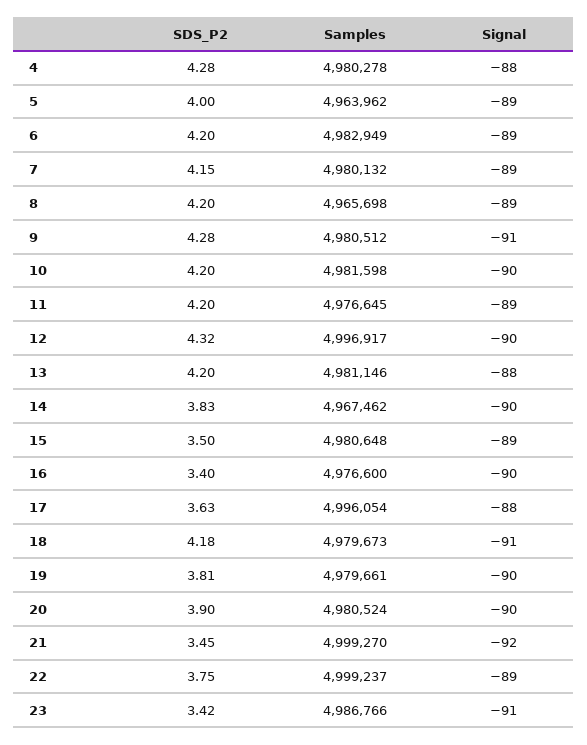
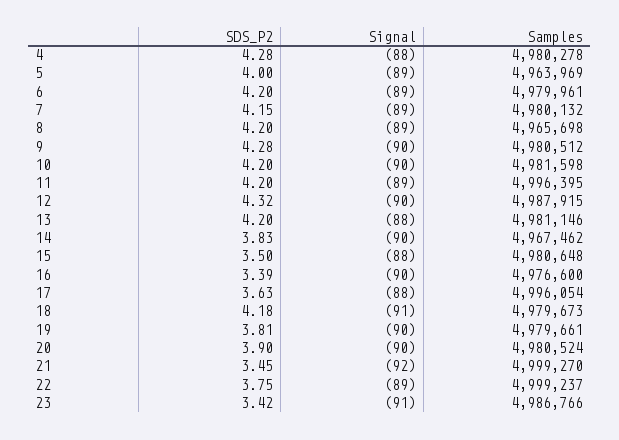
  {
    "SDS_P2": {
      "4": 4.28,
      "5": 4,
      "6": 4.2,
      "7": 4.15,
      "8": 4.2,
      "9": 4.28,
      "10": 4.2,
      "11": 4.2,
      "12": 4.32,
      "13": 4.2,
      "14": 3.83,
      "15": 3.5,
-     "16": 3.4,
+     "16": 3.39,
      "17": 3.63,
      "18": 4.18,
      "19": 3.81,
      "20": 3.9,
      "21": 3.45,
      "22": 3.75,
      "23": 3.42
    },
    "Samples": {
      "4": 4980278,
-     "5": 4963962,
+     "5": 4963969,
-     "6": 4982949,
+     "6": 4979961,
      "7": 4980132,
      "8": 4965698,
      "9": 4980512,
      "10": 4981598,
-     "11": 4976645,
+     "11": 4996395,
-     "12": 4996917,
+     "12": 4987915,
      "13": 4981146,
      "14": 4967462,
      "15": 4980648,
      "16": 4976600,
      "17": 4996054,
      "18": 4979673,
      "19": 4979661,
      "20": 4980524,
      "21": 4999270,
      "22": 4999237,
      "23": 4986766
    },
    "Signal": {
      "4": -88,
      "5": -89,
      "6": -89,
      "7": -89,
      "8": -89,
-     "9": -91,
+     "9": -90,
      "10": -90,
      "11": -89,
      "12": -90,
      "13": -88,
      "14": -90,
-     "15": -89,
+     "15": -88,
      "16": -90,
      "17": -88,
      "18": -91,
      "19": -90,
      "20": -90,
      "21": -92,
      "22": -89,
      "23": -91
    }
  }

